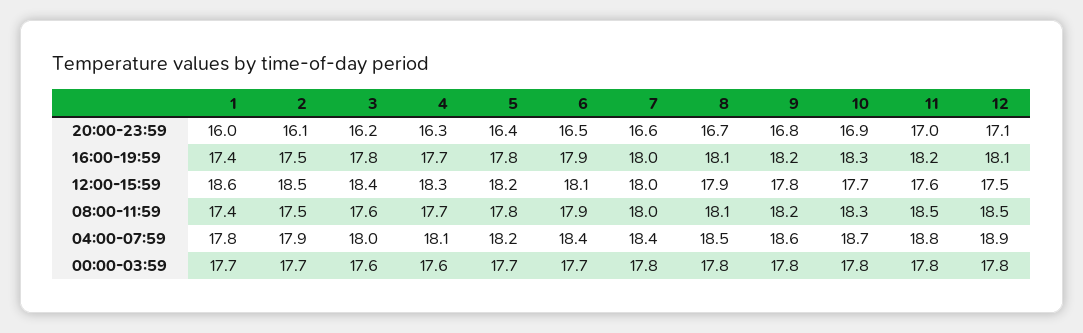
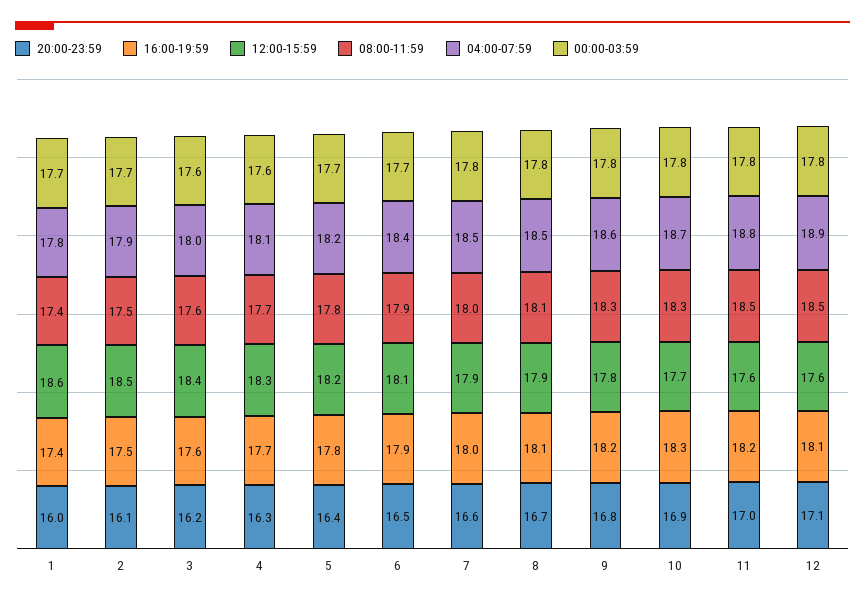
  {
    "20:00-23:59": {
      "1": 16,
      "2": 16.1,
      "3": 16.2,
      "4": 16.3,
      "5": 16.4,
      "6": 16.5,
      "7": 16.6,
      "8": 16.7,
      "9": 16.8,
      "10": 16.9,
      "11": 17,
      "12": 17.1
    },
    "16:00-19:59": {
      "1": 17.4,
      "2": 17.5,
-     "3": 17.8,
+     "3": 17.6,
      "4": 17.7,
      "5": 17.8,
      "6": 17.9,
      "7": 18,
      "8": 18.1,
      "9": 18.2,
      "10": 18.3,
      "11": 18.2,
      "12": 18.1
    },
    "12:00-15:59": {
      "1": 18.6,
      "2": 18.5,
      "3": 18.4,
      "4": 18.3,
      "5": 18.2,
      "6": 18.1,
-     "7": 18,
+     "7": 17.9,
      "8": 17.9,
      "9": 17.8,
      "10": 17.7,
      "11": 17.6,
-     "12": 17.5
+     "12": 17.6
    },
    "08:00-11:59": {
      "1": 17.4,
      "2": 17.5,
      "3": 17.6,
      "4": 17.7,
      "5": 17.8,
      "6": 17.9,
      "7": 18,
      "8": 18.1,
-     "9": 18.2,
+     "9": 18.3,
      "10": 18.3,
      "11": 18.5,
      "12": 18.5
    },
    "04:00-07:59": {
      "1": 17.8,
      "2": 17.9,
      "3": 18,
      "4": 18.1,
      "5": 18.2,
      "6": 18.4,
-     "7": 18.4,
+     "7": 18.5,
      "8": 18.5,
      "9": 18.6,
      "10": 18.7,
      "11": 18.8,
      "12": 18.9
    },
    "00:00-03:59": {
      "1": 17.7,
      "2": 17.7,
      "3": 17.6,
      "4": 17.6,
      "5": 17.7,
      "6": 17.7,
      "7": 17.8,
      "8": 17.8,
      "9": 17.8,
      "10": 17.8,
      "11": 17.8,
      "12": 17.8
    }
  }

